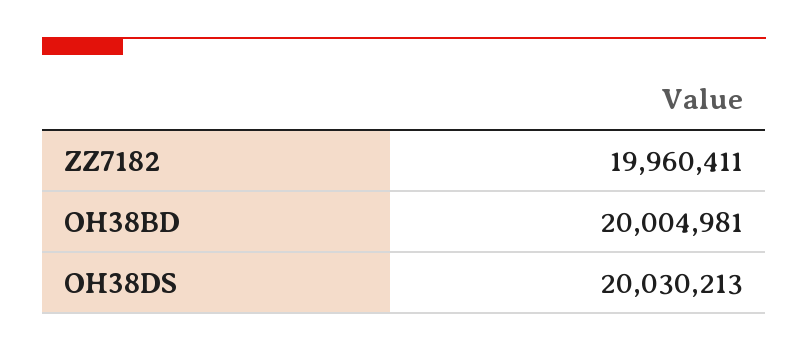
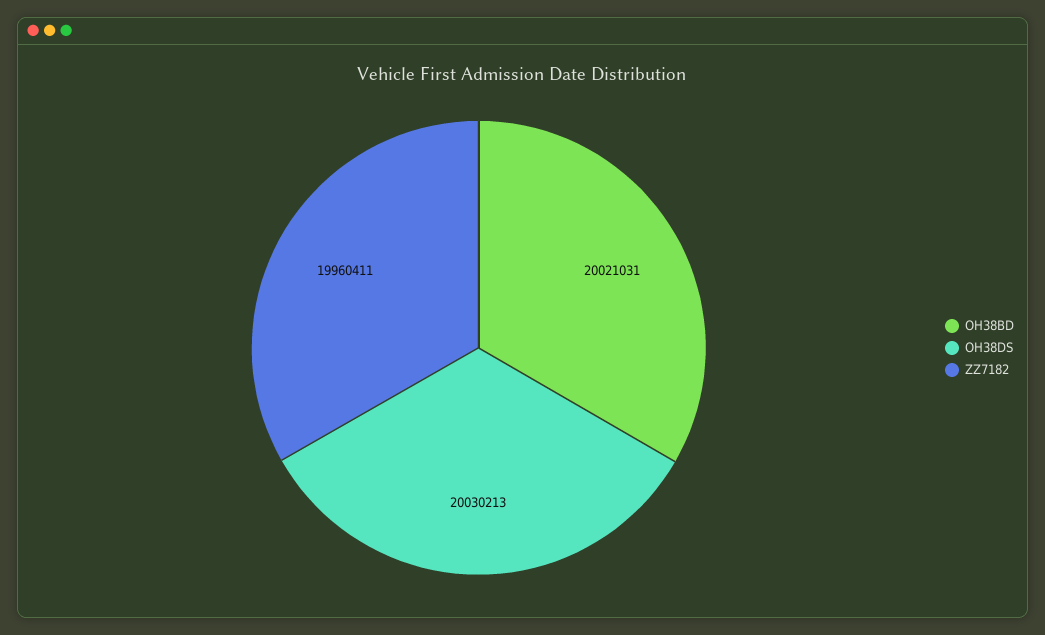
  {
    "ZZ7182": 19960411,
-   "OH38BD": 20004981,
+   "OH38BD": 20021031,
    "OH38DS": 20030213
  }

